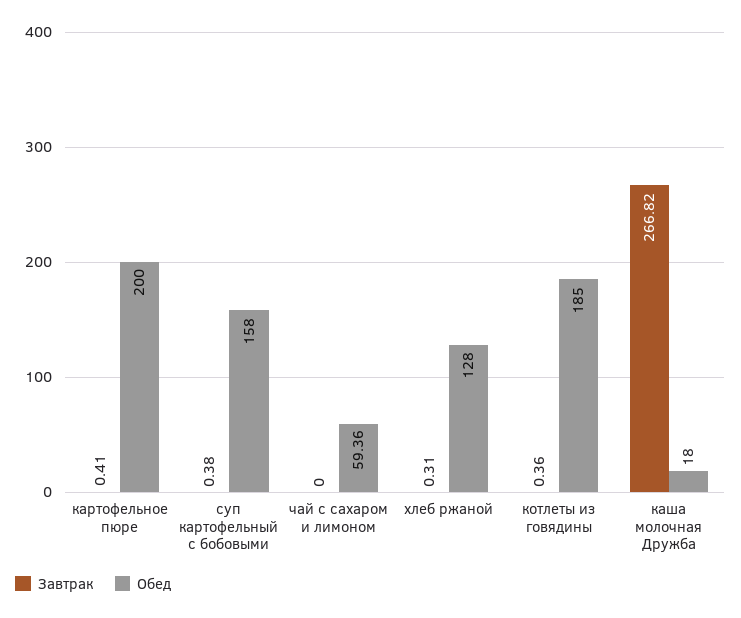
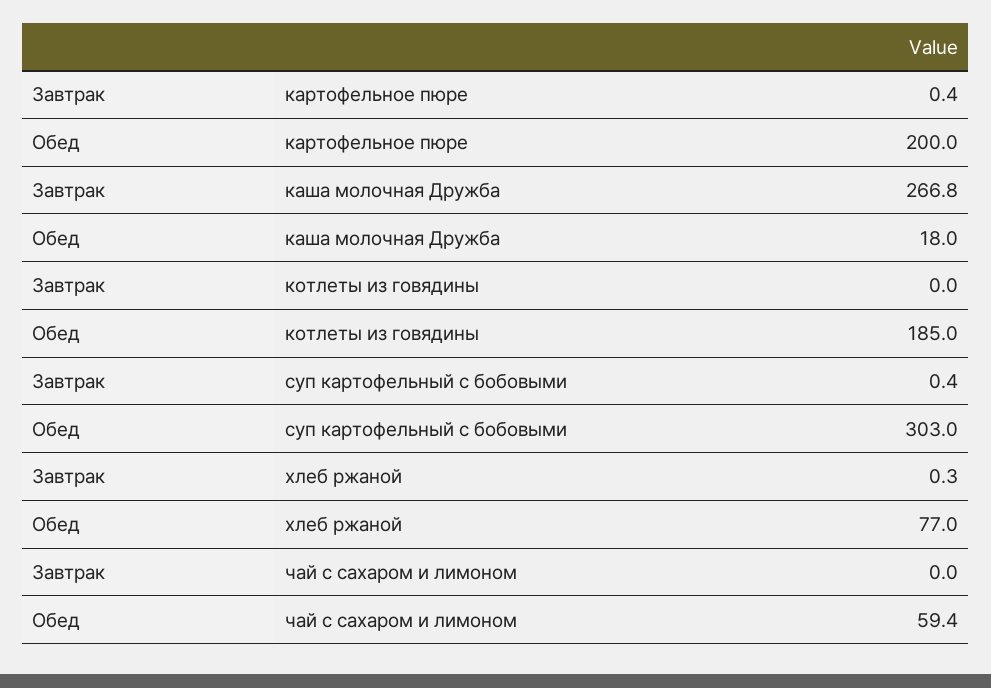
  {
    "Завтрак": {
      "картофельное пюре": 0.41,
      "суп картофельный с бобовыми": 0.38,
      "чай с сахаром и лимоном": 0,
      "хлеб ржаной": 0.31,
-     "котлеты из говядины": 0.36,
+     "котлеты из говядины": 0,
      "каша молочная Дружба": 266.82
    },
    "Обед": {
      "картофельное пюре": 200,
-     "суп картофельный с бобовыми": 158,
+     "суп картофельный с бобовыми": 303,
      "чай с сахаром и лимоном": 59.36,
-     "хлеб ржаной": 128,
+     "хлеб ржаной": 77,
      "котлеты из говядины": 185,
      "каша молочная Дружба": 18
    }
  }

